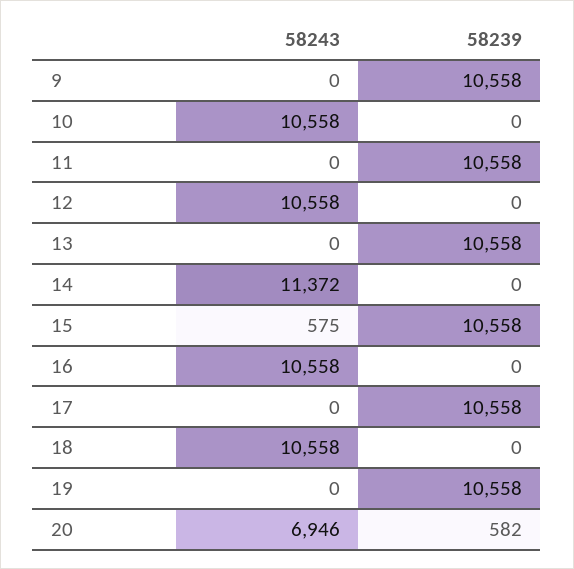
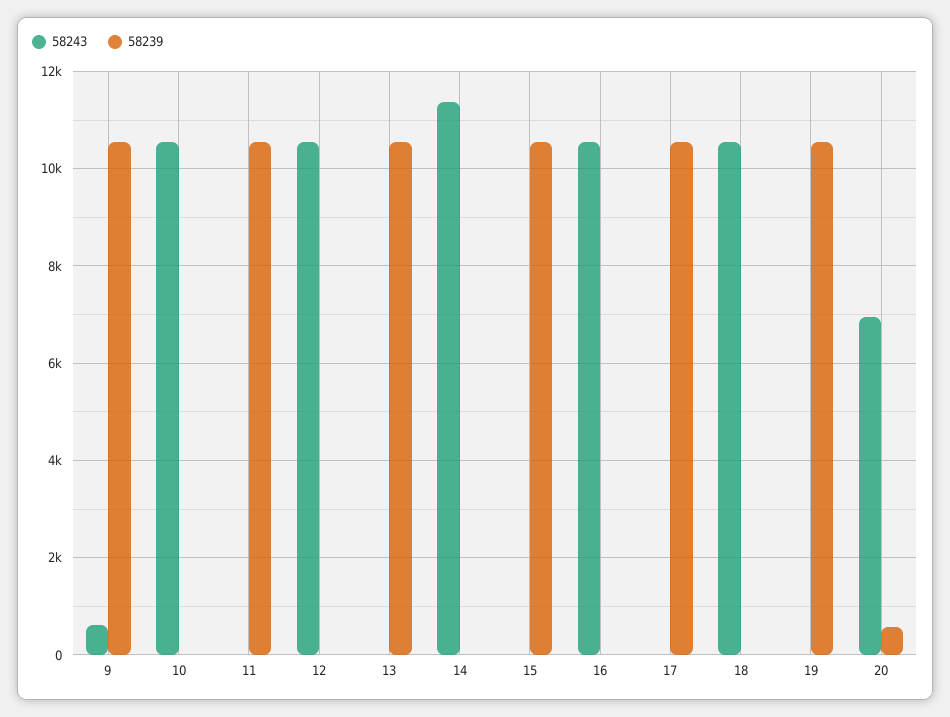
  {
    "58243": {
-     "9": 0,
+     "9": 600,
      "10": 10558,
      "11": 0,
      "12": 10558,
      "13": 0,
      "14": 11372,
-     "15": 575,
+     "15": 0,
      "16": 10558,
      "17": 0,
      "18": 10558,
      "19": 0,
      "20": 6946
    },
    "58239": {
      "9": 10558,
      "10": 0,
      "11": 10558,
      "12": 0,
      "13": 10558,
      "14": 0,
      "15": 10558,
      "16": 0,
      "17": 10558,
      "18": 0,
      "19": 10558,
      "20": 582
    }
  }

